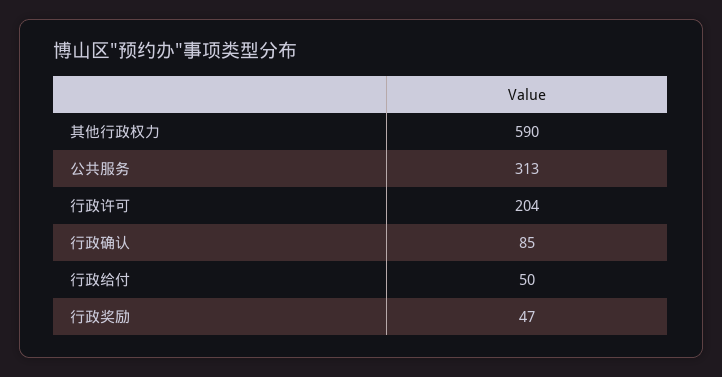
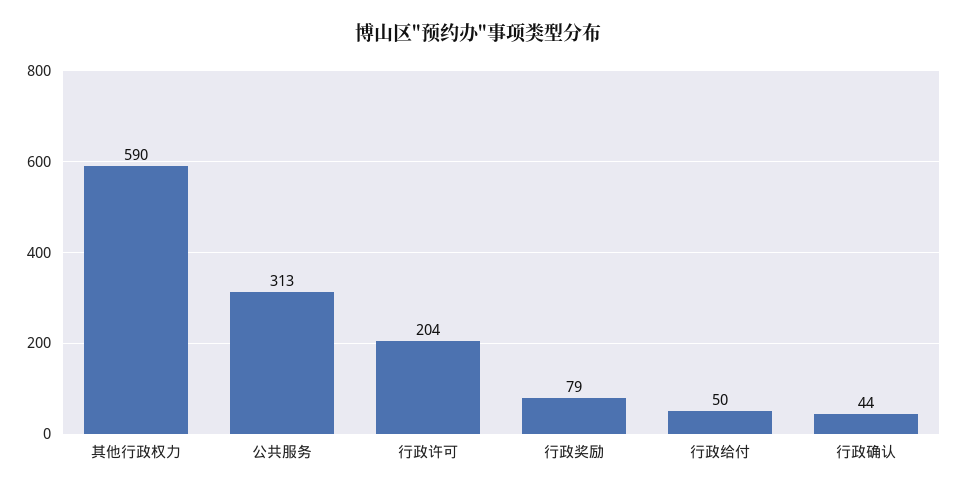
  {
    "其他行政权力": 590,
    "公共服务": 313,
    "行政许可": 204,
-   "行政确认": 85,
+   "行政确认": 44,
    "行政给付": 50,
-   "行政奖励": 47
+   "行政奖励": 79
  }

